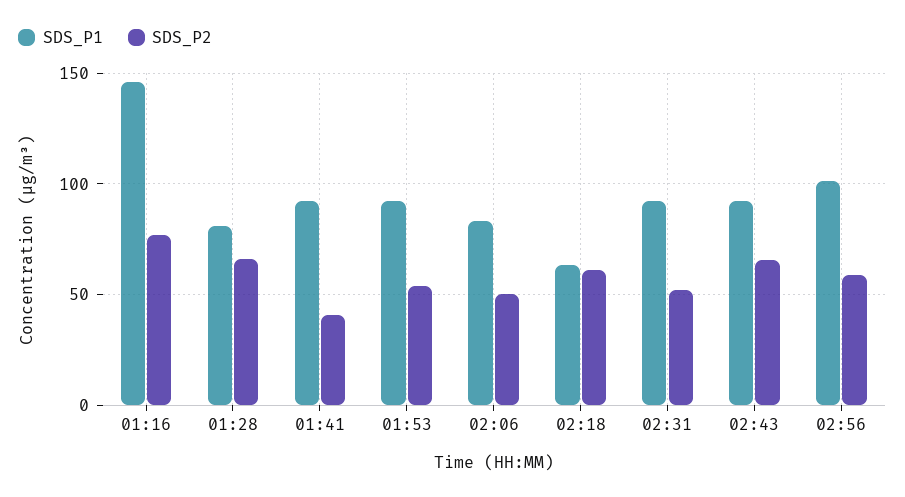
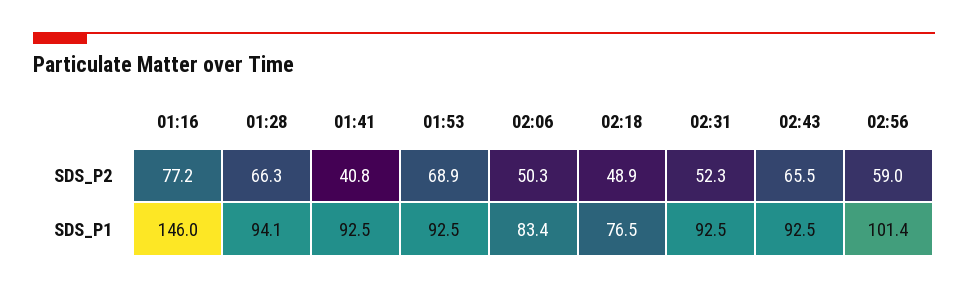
  {
    "SDS_P1": {
      "01:16": 146,
-     "01:28": 80,
+     "01:28": 94.1,
      "01:41": 92.5,
      "01:53": 92.5,
      "02:06": 83.4,
-     "02:18": 65,
+     "02:18": 76.5,
      "02:31": 92.5,
      "02:43": 92.5,
      "02:56": 101.4
    },
    "SDS_P2": {
      "01:16": 77.2,
      "01:28": 66.3,
      "01:41": 40.8,
-     "01:53": 55,
+     "01:53": 68.9,
      "02:06": 50.3,
-     "02:18": 60,
+     "02:18": 48.9,
      "02:31": 52.3,
      "02:43": 65.5,
      "02:56": 59
    }
  }

